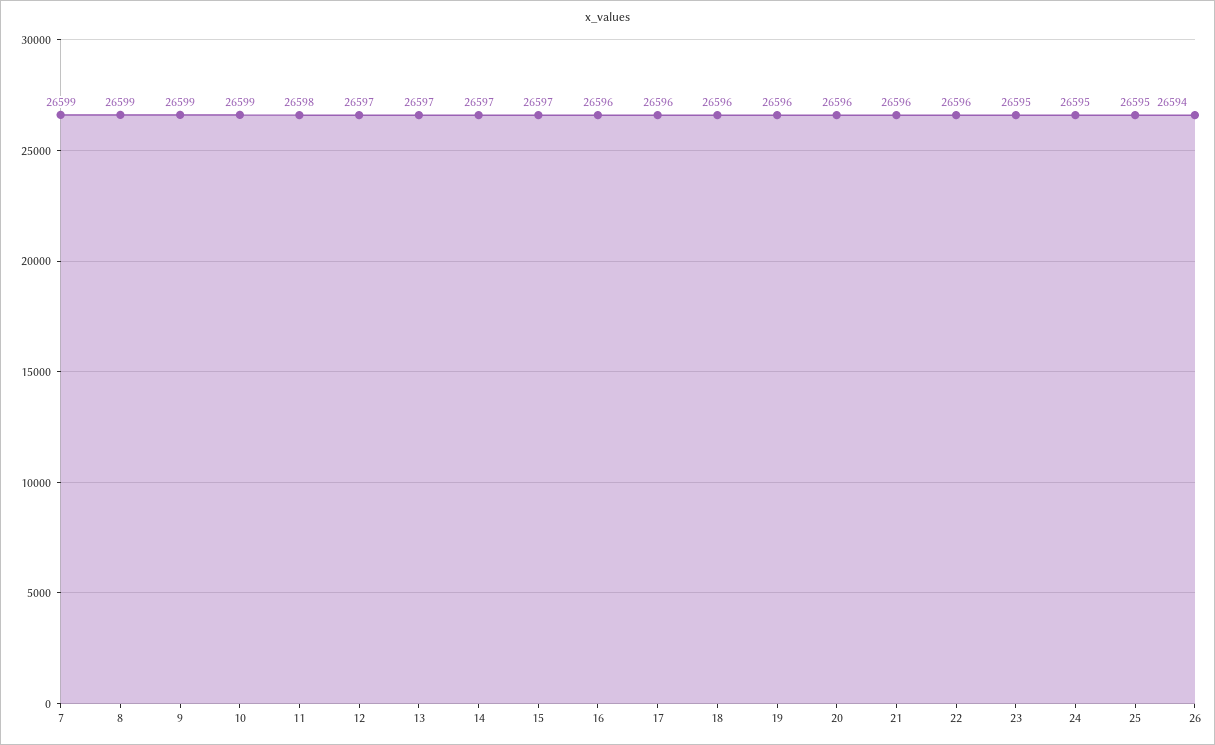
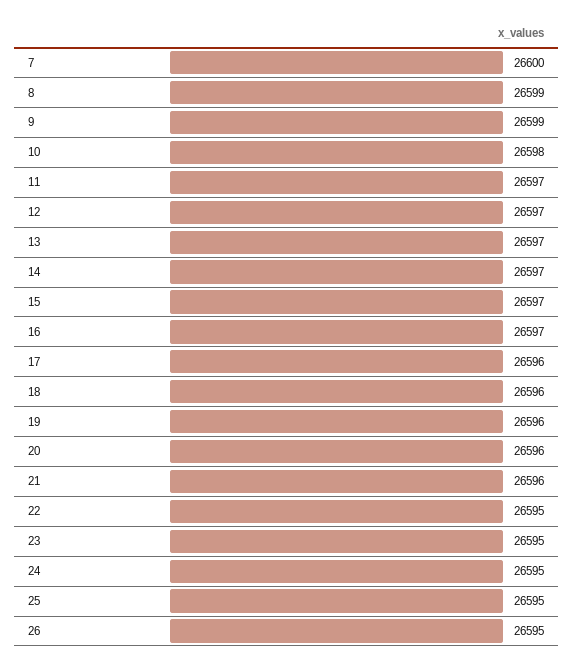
  {
-   "7": 26599,
+   "7": 26600,
    "8": 26599,
    "9": 26599,
-   "10": 26599,
+   "10": 26598,
-   "11": 26598,
+   "11": 26597,
    "12": 26597,
    "13": 26597,
    "14": 26597,
    "15": 26597,
-   "16": 26596,
+   "16": 26597,
    "17": 26596,
    "18": 26596,
    "19": 26596,
    "20": 26596,
    "21": 26596,
-   "22": 26596,
+   "22": 26595,
    "23": 26595,
    "24": 26595,
    "25": 26595,
-   "26": 26594
+   "26": 26595
  }

